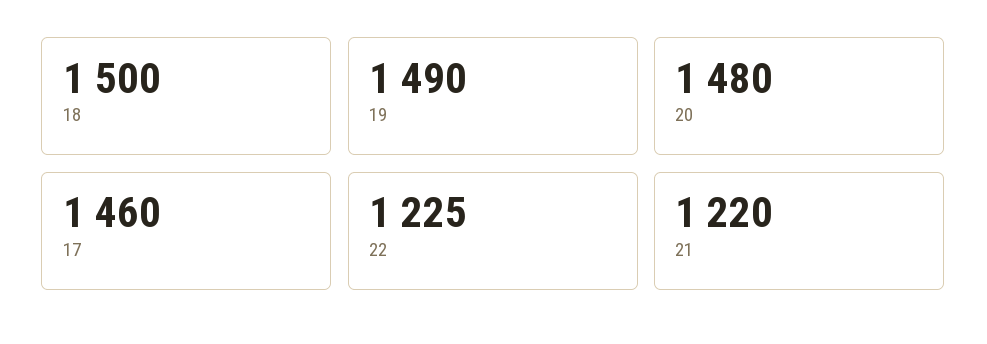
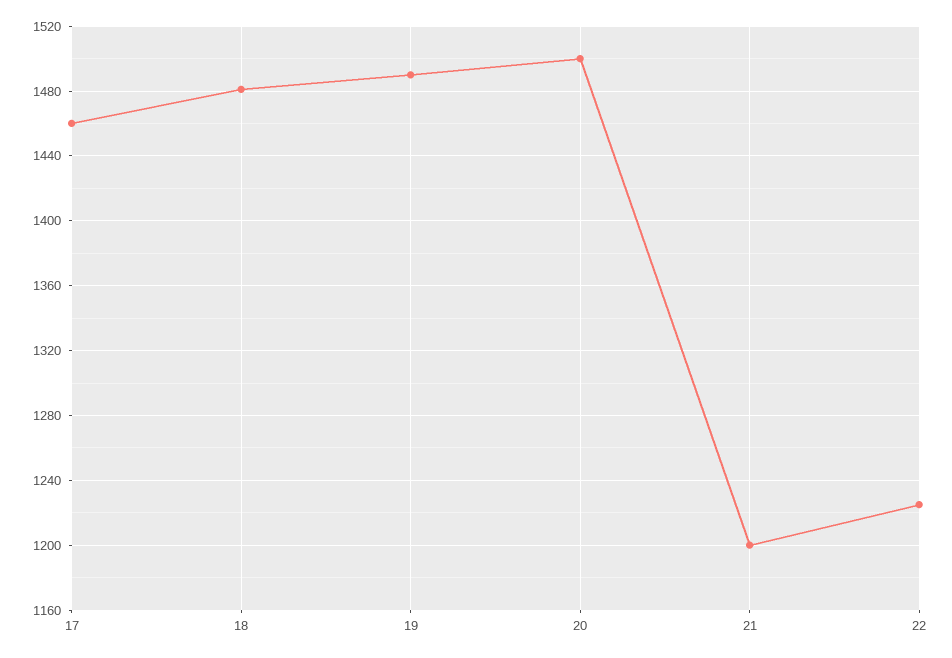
  {
-   "18": 1500,
+   "18": 1480,
    "19": 1490,
-   "20": 1480,
+   "20": 1500,
    "17": 1460,
    "22": 1225,
-   "21": 1220
+   "21": 1200
  }

